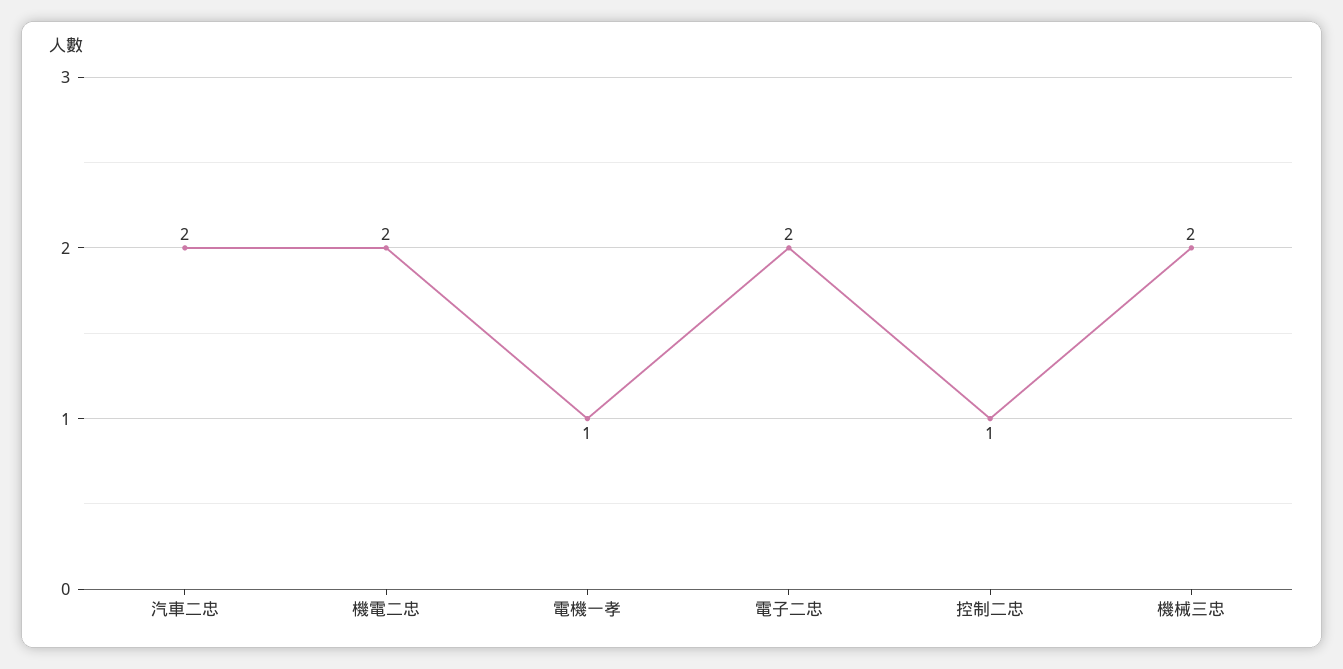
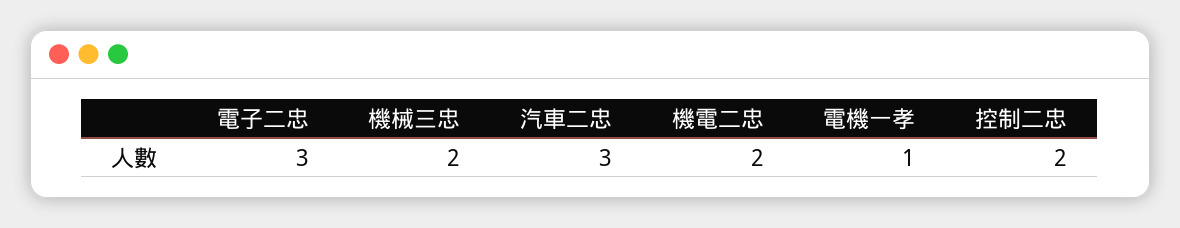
  {
-   "汽車二忠": 2,
+   "汽車二忠": 3,
    "機電二忠": 2,
    "電機一孝": 1,
-   "電子二忠": 2,
+   "電子二忠": 3,
-   "控制二忠": 1,
+   "控制二忠": 2,
    "機械三忠": 2
  }

